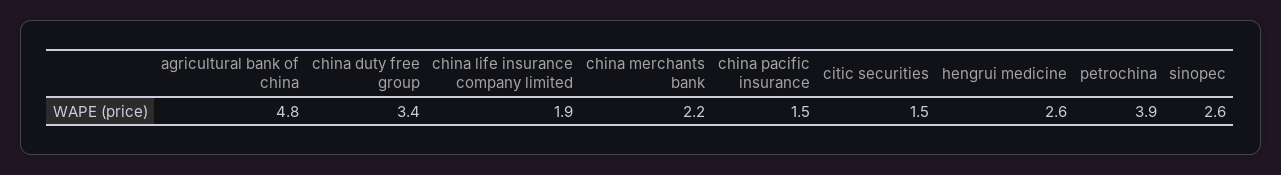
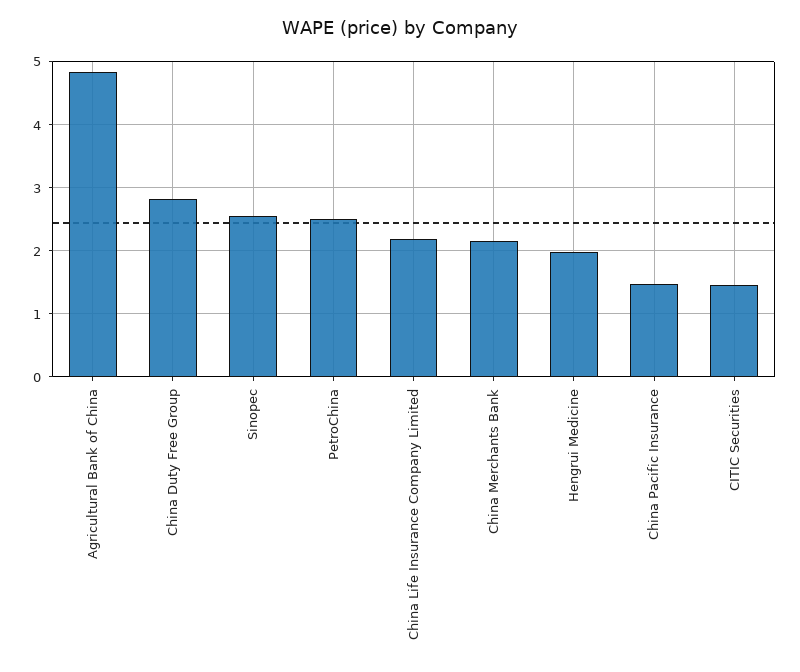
  {
    "agricultural bank of china": 4.8,
-   "china duty free group": 3.4,
+   "china duty free group": 2.8,
-   "china life insurance company limited": 1.9,
+   "china life insurance company limited": 2.2,
    "china merchants bank": 2.2,
    "china pacific insurance": 1.5,
    "citic securities": 1.5,
-   "hengrui medicine": 2.6,
+   "hengrui medicine": 2,
-   "petrochina": 3.9,
+   "petrochina": 2.5,
    "sinopec": 2.6
  }

